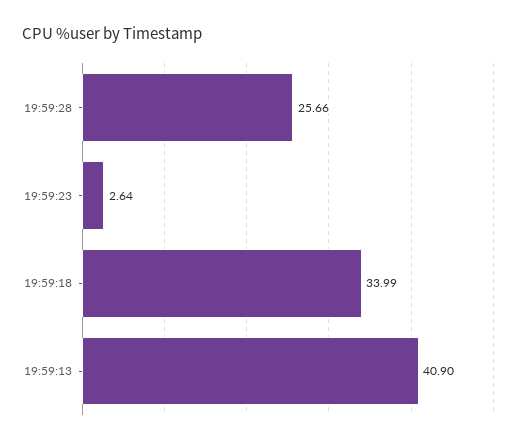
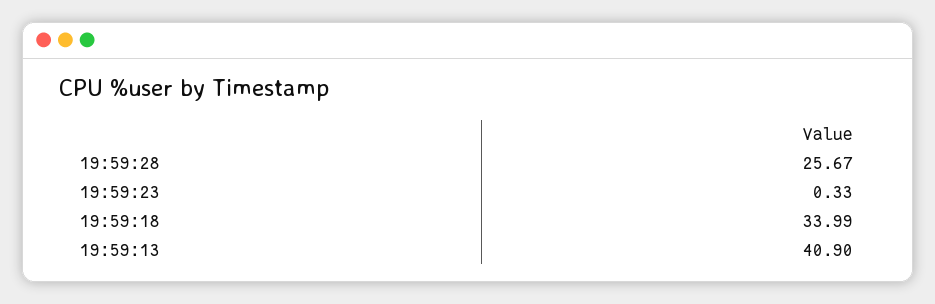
  {
-   "19:59:28": 25.66,
+   "19:59:28": 25.67,
-   "19:59:23": 2.64,
+   "19:59:23": 0.33,
    "19:59:18": 33.99,
    "19:59:13": 40.9
  }

